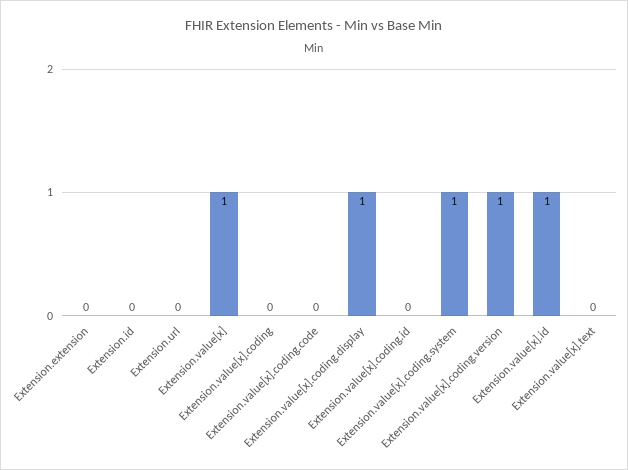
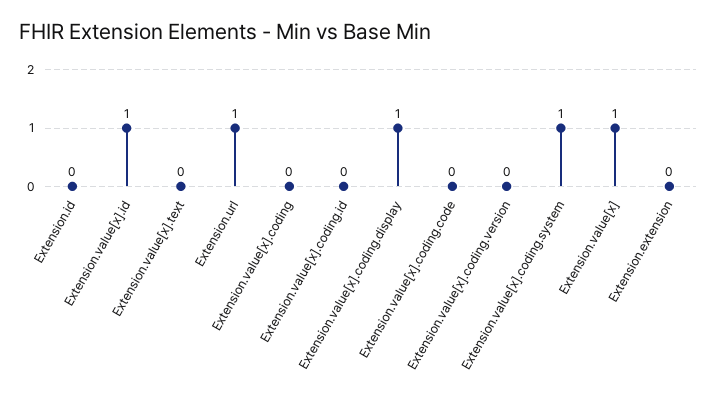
  {
    "Extension.extension": 0,
    "Extension.id": 0,
-   "Extension.url": 0,
+   "Extension.url": 1,
    "Extension.value[x]": 1,
    "Extension.value[x].coding": 0,
    "Extension.value[x].coding.code": 0,
    "Extension.value[x].coding.display": 1,
    "Extension.value[x].coding.id": 0,
    "Extension.value[x].coding.system": 1,
-   "Extension.value[x].coding.version": 1,
+   "Extension.value[x].coding.version": 0,
    "Extension.value[x].id": 1,
    "Extension.value[x].text": 0
  }

